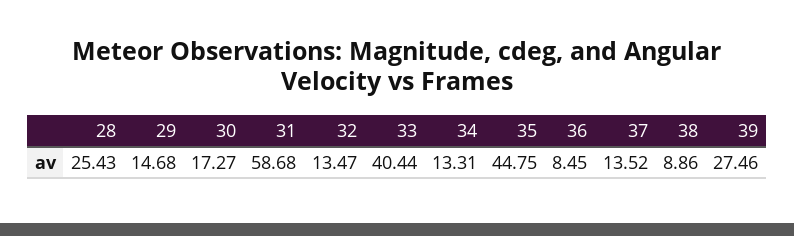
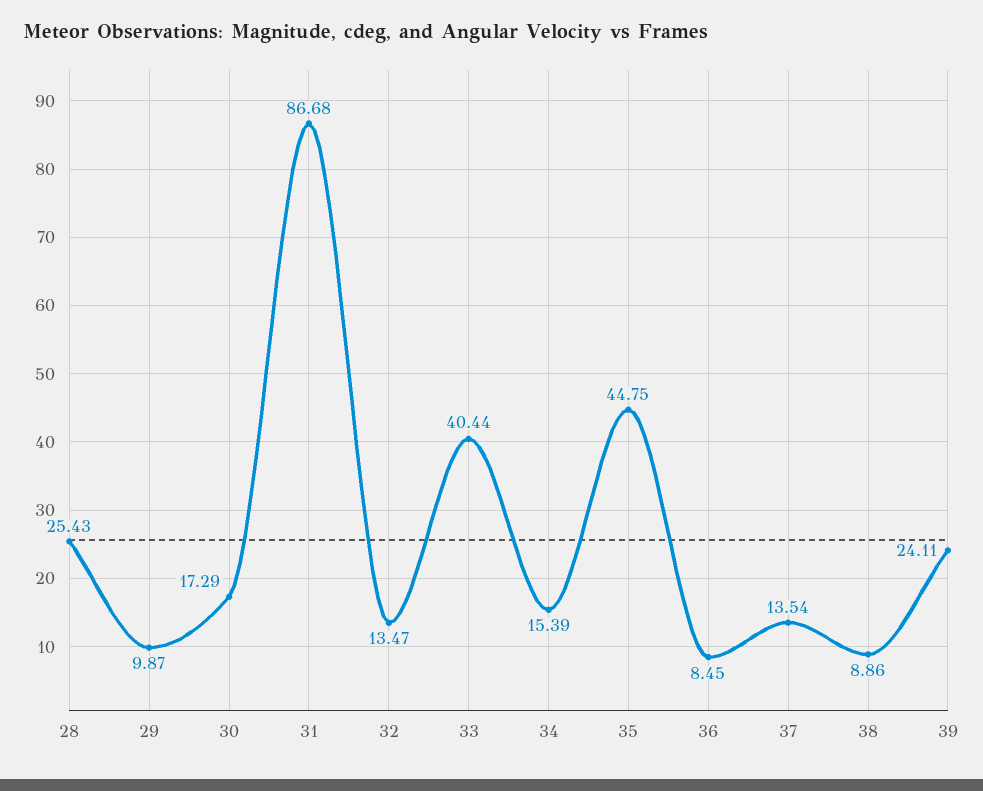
  {
    "28": 25.43,
-   "29": 14.68,
+   "29": 9.87,
-   "30": 17.27,
+   "30": 17.29,
-   "31": 58.68,
+   "31": 86.68,
    "32": 13.47,
    "33": 40.44,
-   "34": 13.31,
+   "34": 15.39,
    "35": 44.75,
    "36": 8.45,
-   "37": 13.52,
+   "37": 13.54,
    "38": 8.86,
-   "39": 27.46
+   "39": 24.11
  }

